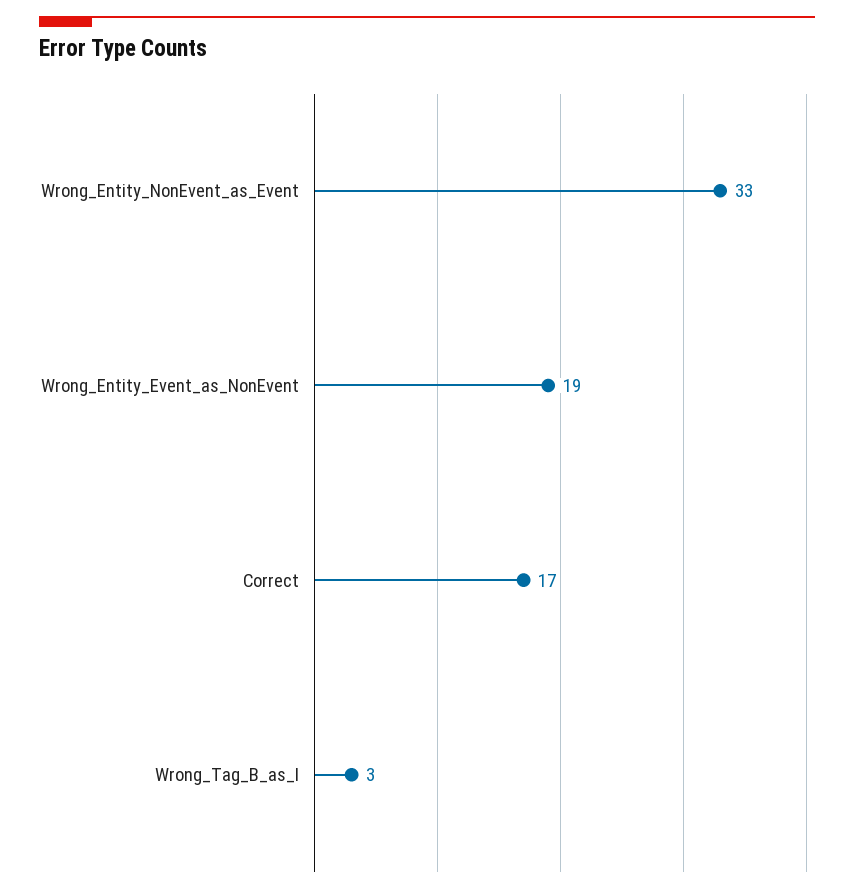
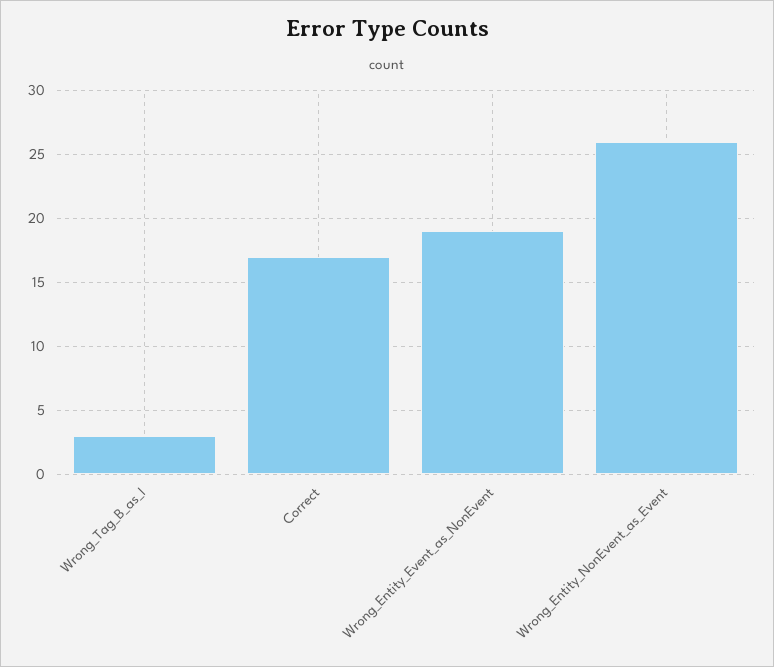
  {
-   "Wrong_Entity_NonEvent_as_Event": 33,
+   "Wrong_Entity_NonEvent_as_Event": 26,
    "Wrong_Entity_Event_as_NonEvent": 19,
    "Correct": 17,
    "Wrong_Tag_B_as_I": 3
  }

